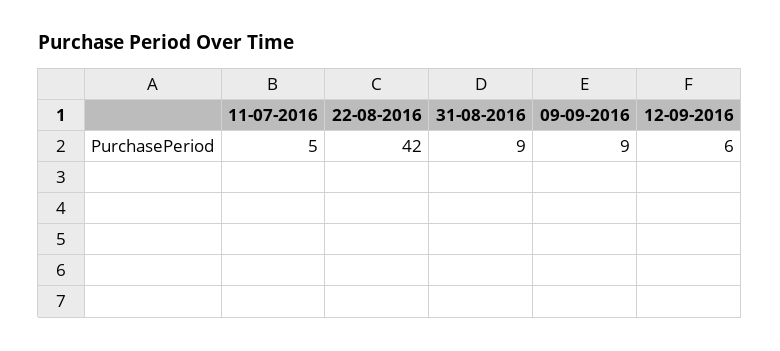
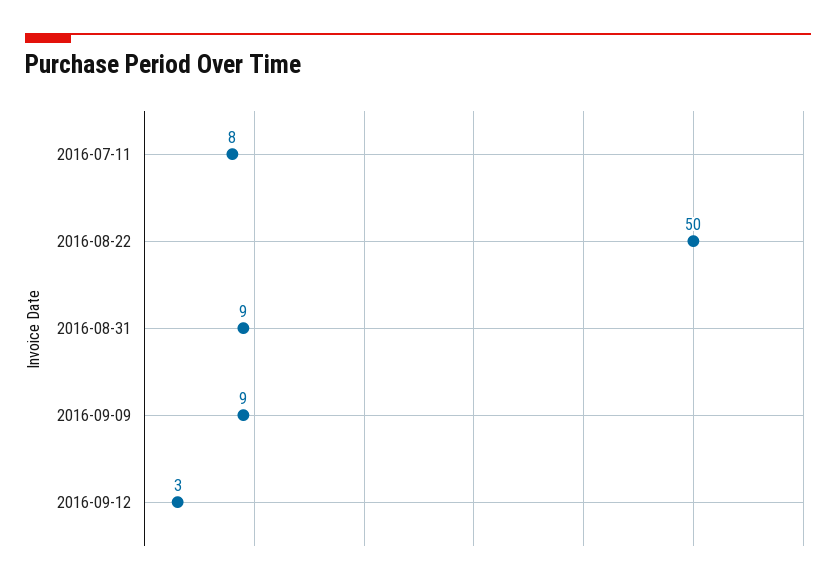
  {
-   "11-07-2016": 5,
+   "11-07-2016": 8,
-   "22-08-2016": 42,
+   "22-08-2016": 50,
    "31-08-2016": 9,
    "09-09-2016": 9,
-   "12-09-2016": 6
+   "12-09-2016": 3
  }

